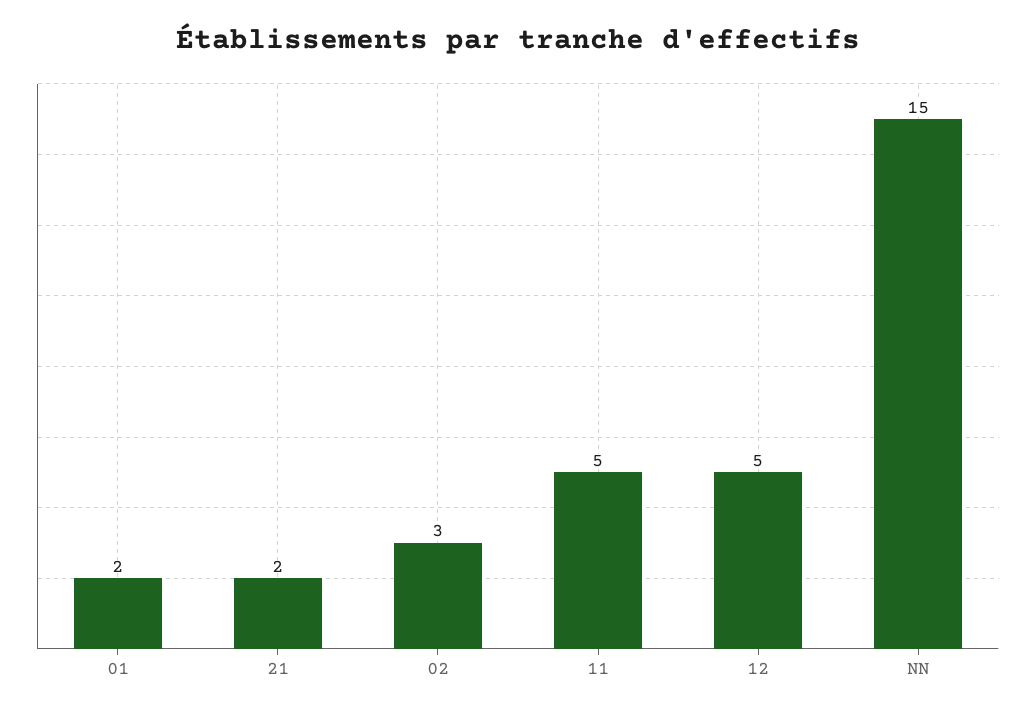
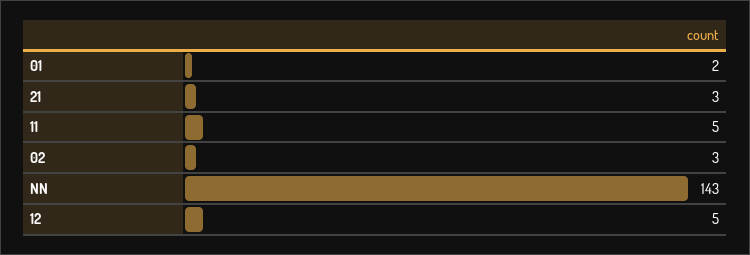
  {
    "01": 2,
-   "21": 2,
+   "21": 3,
    "02": 3,
    "11": 5,
    "12": 5,
-   "NN": 15
+   "NN": 143
  }

